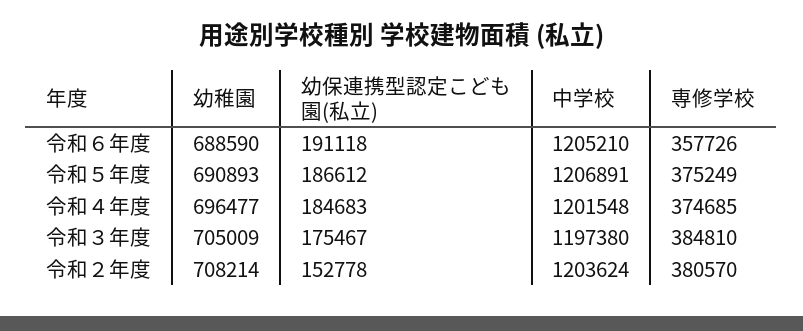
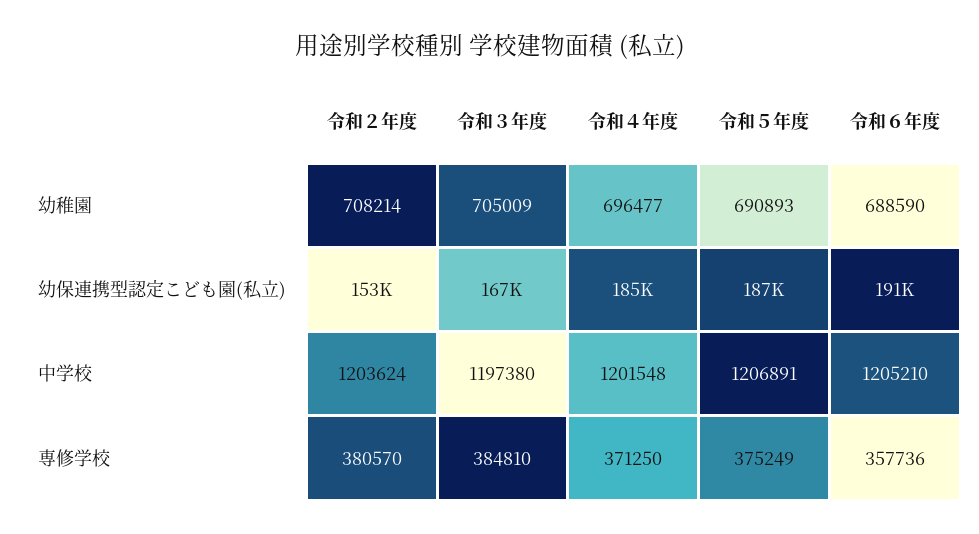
  {
    "幼稚園": {
      "令和６年度": 688590,
      "令和５年度": 690893,
      "令和４年度": 696477,
      "令和３年度": 705009,
      "令和２年度": 708214
    },
    "幼保連携型認定こども園(私立)": {
      "令和６年度": 191118,
      "令和５年度": 186612,
      "令和４年度": 184683,
-     "令和３年度": 175467,
+     "令和３年度": 167000,
      "令和２年度": 152778
    },
    "中学校": {
      "令和６年度": 1205210,
      "令和５年度": 1206891,
      "令和４年度": 1201548,
      "令和３年度": 1197380,
      "令和２年度": 1203624
    },
    "専修学校": {
-     "令和６年度": 357726,
+     "令和６年度": 357736,
      "令和５年度": 375249,
-     "令和４年度": 374685,
+     "令和４年度": 371250,
      "令和３年度": 384810,
      "令和２年度": 380570
    }
  }

